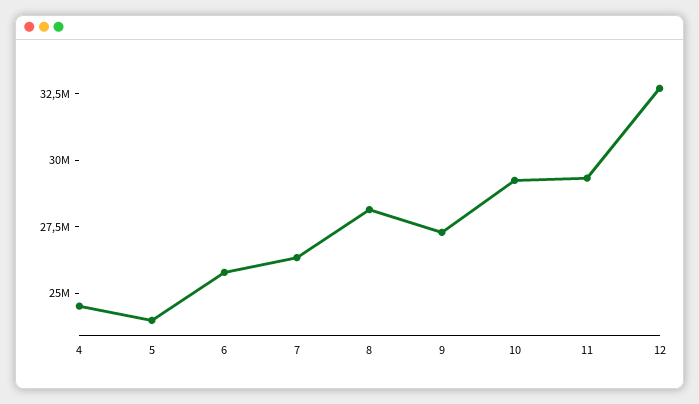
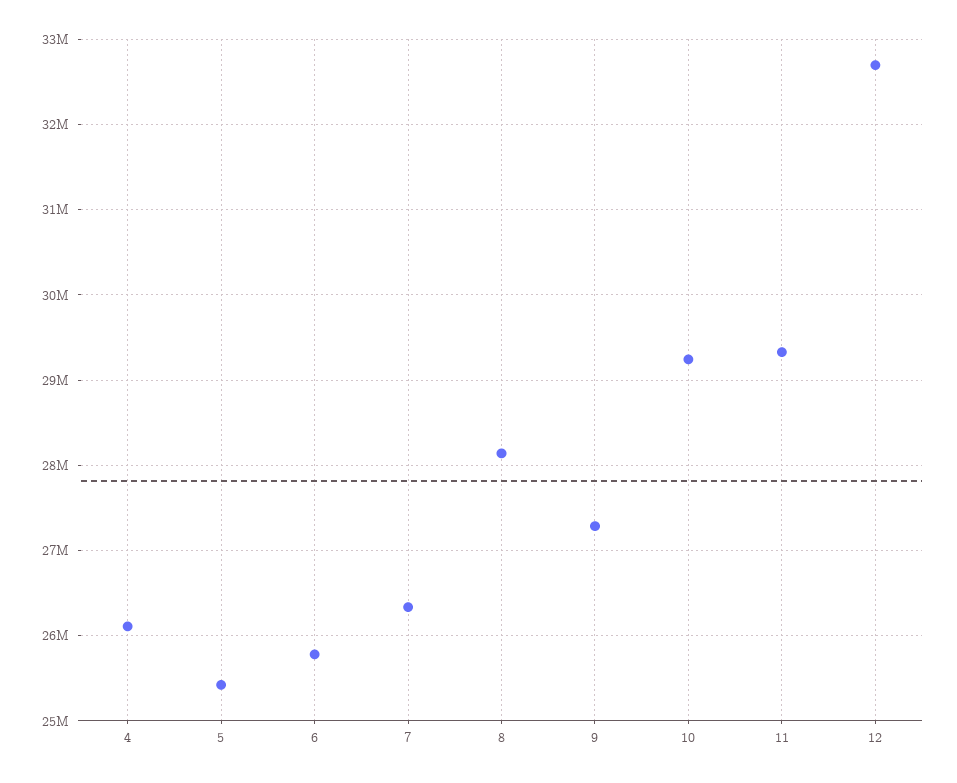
  {
-   "4": 24500000,
+   "4": 26100000,
-   "5": 24000000,
+   "5": 25400000,
    "6": 25800000,
    "7": 26300000,
    "8": 28100000,
    "9": 27300000,
    "10": 29200000,
    "11": 29300000,
    "12": 32700000
  }

